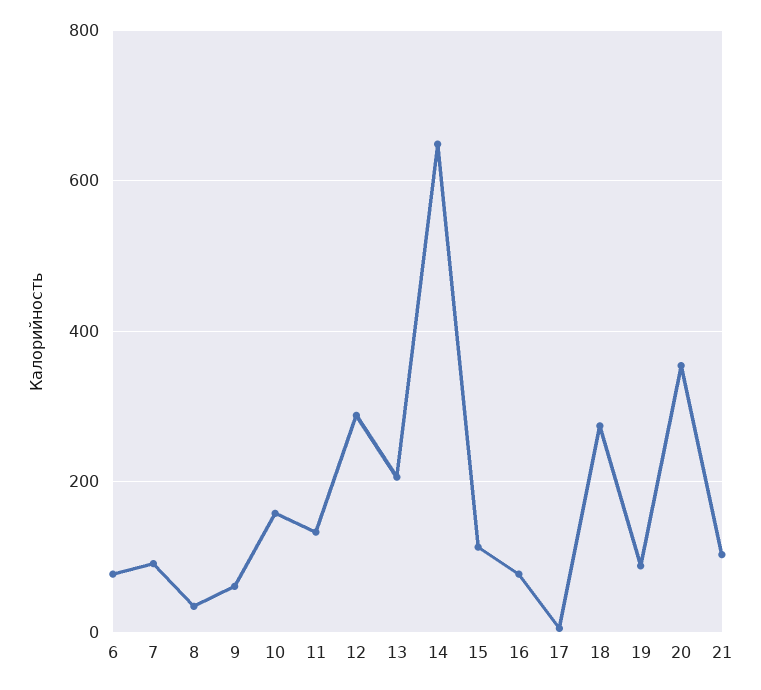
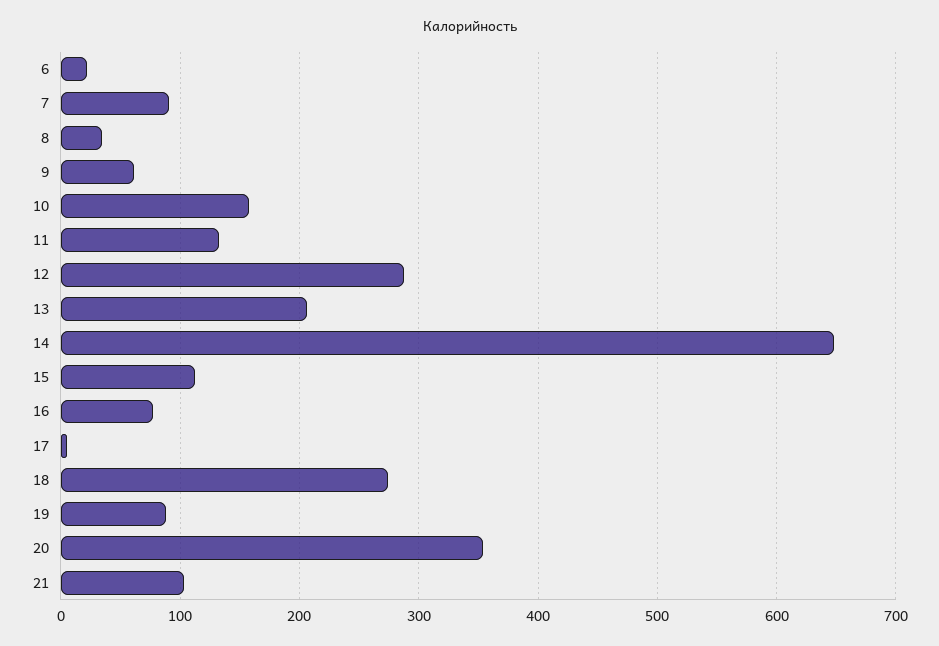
  {
-   "6": 80,
+   "6": 20,
    "7": 90,
    "8": 30,
    "9": 60,
    "10": 160,
    "11": 130,
    "12": 290,
    "13": 210,
    "14": 650,
    "15": 110,
    "16": 80,
    "17": 10,
    "18": 270,
    "19": 90,
    "20": 350,
    "21": 100
  }

